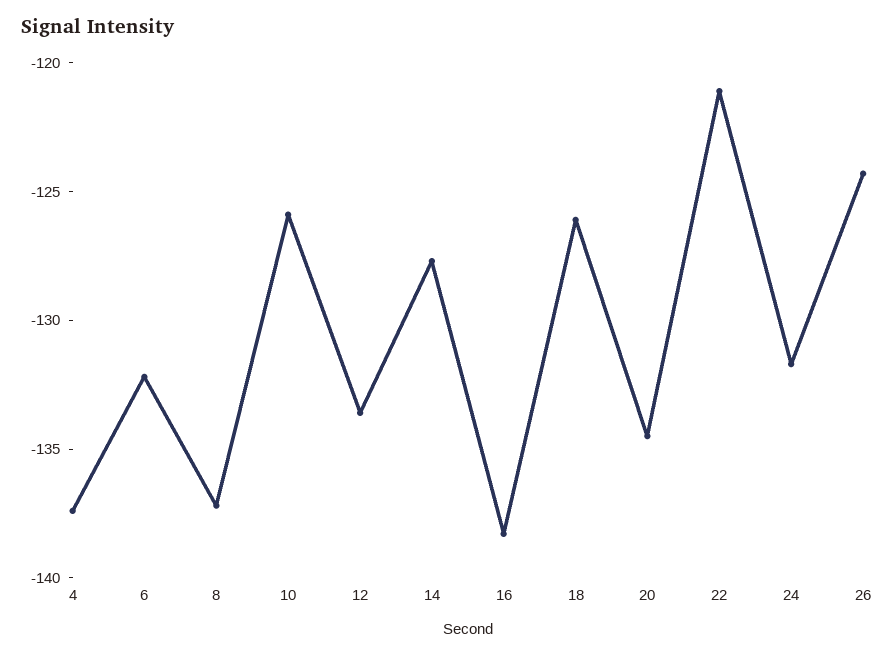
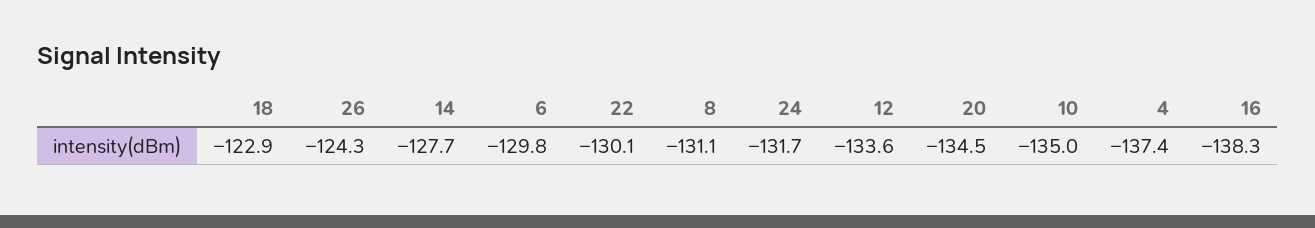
  {
    "4": -137.4,
-   "6": -132,
+   "6": -129.8,
-   "8": -137,
+   "8": -131.1,
-   "10": -126,
+   "10": -135,
    "12": -133.6,
    "14": -127.7,
    "16": -138.3,
-   "18": -126,
+   "18": -122.9,
    "20": -134.5,
-   "22": -121,
+   "22": -130.1,
    "24": -131.7,
    "26": -124.3
  }

